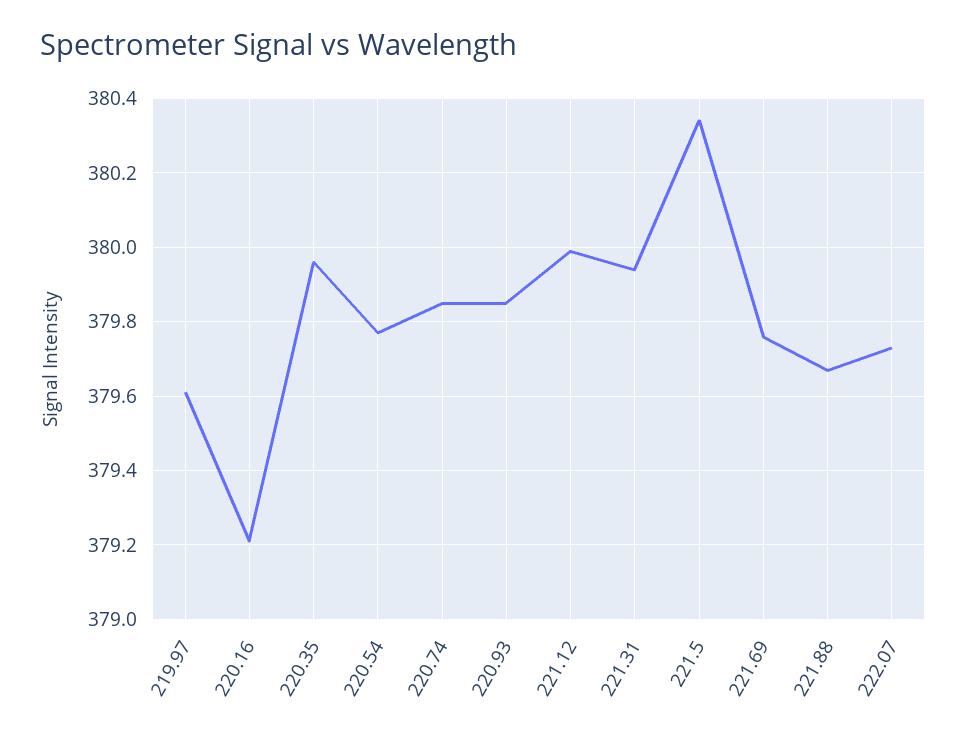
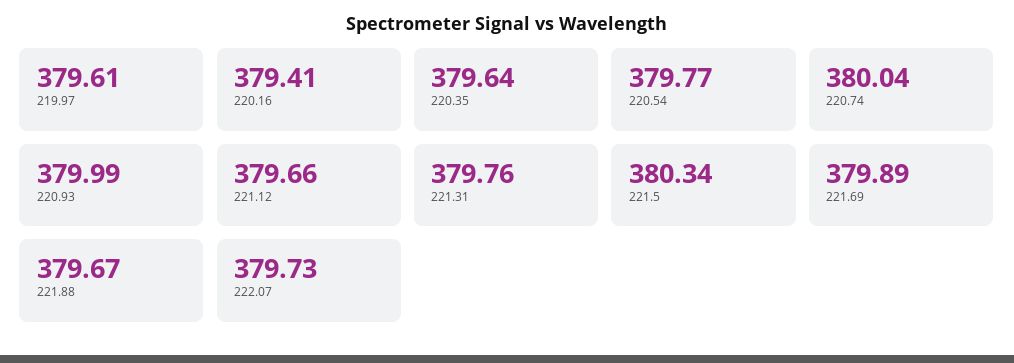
  {
    "219.97": 379.61,
-   "220.16": 379.2,
+   "220.16": 379.41,
-   "220.35": 379.95,
+   "220.35": 379.64,
    "220.54": 379.77,
-   "220.74": 379.85,
+   "220.74": 380.04,
-   "220.93": 379.85,
+   "220.93": 379.99,
-   "221.12": 380,
+   "221.12": 379.66,
-   "221.31": 379.95,
+   "221.31": 379.76,
    "221.5": 380.34,
-   "221.69": 379.75,
+   "221.69": 379.89,
    "221.88": 379.67,
    "222.07": 379.73
  }

